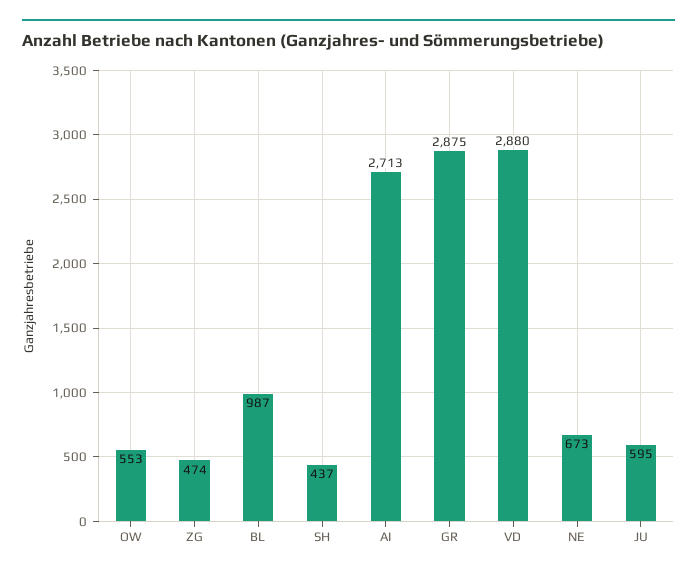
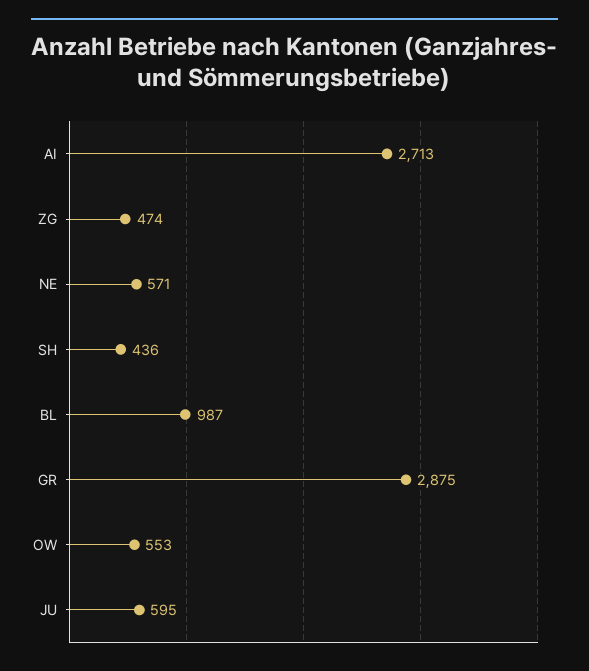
  {
    "OW": 553,
    "ZG": 474,
    "BL": 987,
-   "SH": 437,
+   "SH": 436,
    "AI": 2713,
    "GR": 2875,
-   "VD": 2880,
-   "NE": 673,
+   "NE": 571,
    "JU": 595
  }

